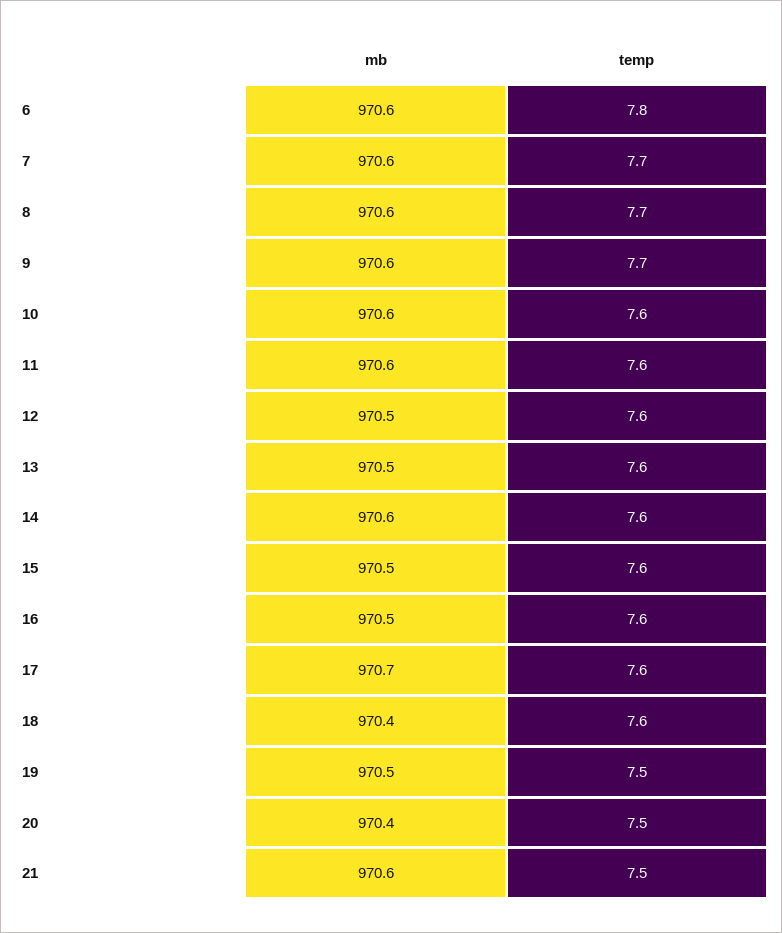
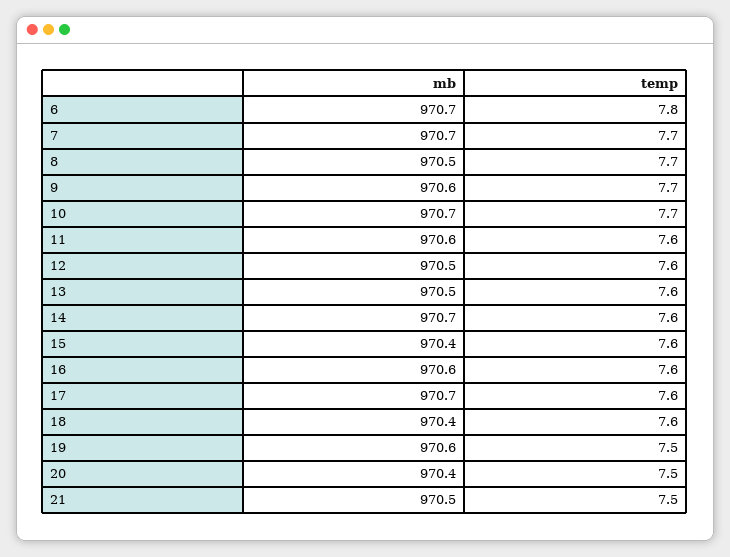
  {
    "mb": {
-     "6": 970.6,
+     "6": 970.7,
-     "7": 970.6,
+     "7": 970.7,
-     "8": 970.6,
+     "8": 970.5,
      "9": 970.6,
-     "10": 970.6,
+     "10": 970.7,
      "11": 970.6,
      "12": 970.5,
      "13": 970.5,
-     "14": 970.6,
+     "14": 970.7,
-     "15": 970.5,
+     "15": 970.4,
-     "16": 970.5,
+     "16": 970.6,
      "17": 970.7,
      "18": 970.4,
-     "19": 970.5,
+     "19": 970.6,
      "20": 970.4,
-     "21": 970.6
+     "21": 970.5
    },
    "temp": {
      "6": 7.8,
      "7": 7.7,
      "8": 7.7,
      "9": 7.7,
-     "10": 7.6,
+     "10": 7.7,
      "11": 7.6,
      "12": 7.6,
      "13": 7.6,
      "14": 7.6,
      "15": 7.6,
      "16": 7.6,
      "17": 7.6,
      "18": 7.6,
      "19": 7.5,
      "20": 7.5,
      "21": 7.5
    }
  }

